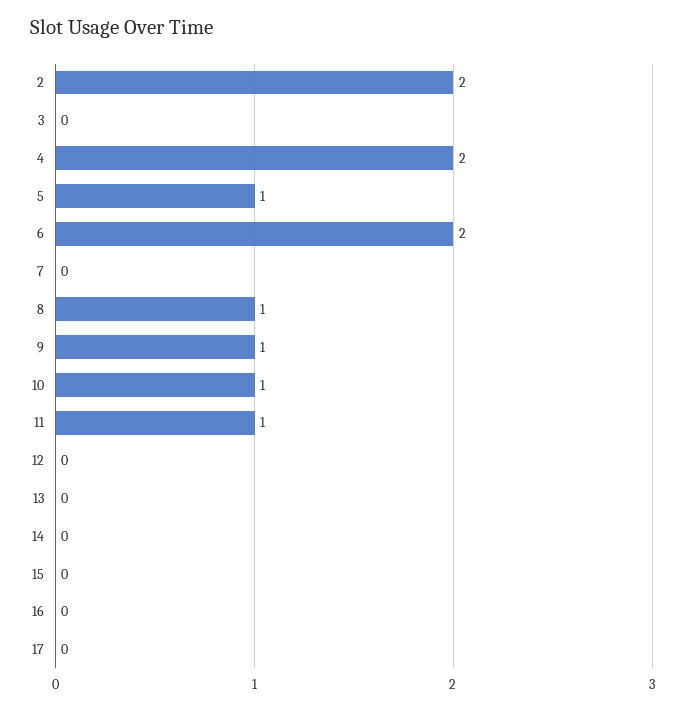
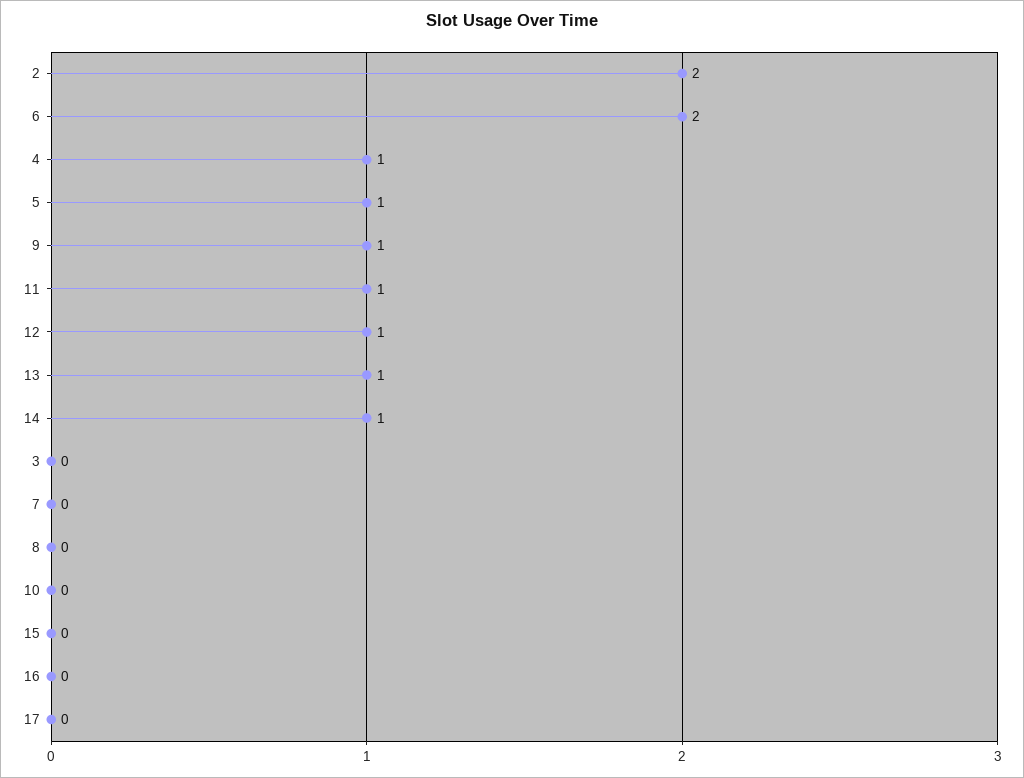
  {
    "2": 2,
    "3": 0,
-   "4": 2,
+   "4": 1,
    "5": 1,
    "6": 2,
    "7": 0,
-   "8": 1,
+   "8": 0,
    "9": 1,
-   "10": 1,
+   "10": 0,
    "11": 1,
-   "12": 0,
+   "12": 1,
-   "13": 0,
+   "13": 1,
-   "14": 0,
+   "14": 1,
    "15": 0,
    "16": 0,
    "17": 0
  }

